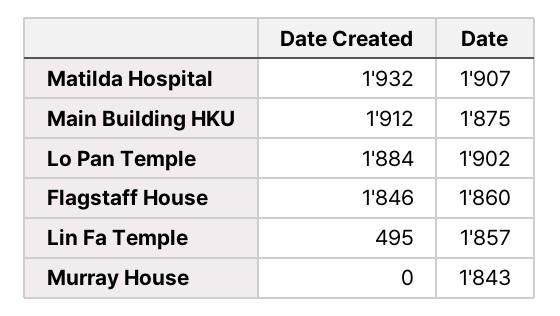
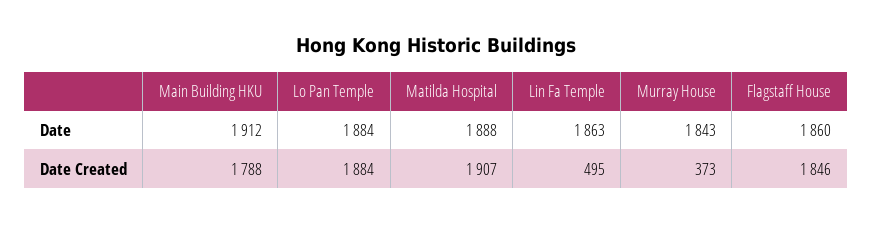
  {
    "Date Created": {
-     "Matilda Hospital": 1932,
+     "Matilda Hospital": 1907,
-     "Main Building HKU": 1912,
+     "Main Building HKU": 1788,
      "Lo Pan Temple": 1884,
      "Flagstaff House": 1846,
      "Lin Fa Temple": 495,
-     "Murray House": 0
+     "Murray House": 373
    },
    "Date": {
-     "Matilda Hospital": 1907,
+     "Matilda Hospital": 1888,
-     "Main Building HKU": 1875,
+     "Main Building HKU": 1912,
-     "Lo Pan Temple": 1902,
+     "Lo Pan Temple": 1884,
      "Flagstaff House": 1860,
-     "Lin Fa Temple": 1857,
+     "Lin Fa Temple": 1863,
      "Murray House": 1843
    }
  }

